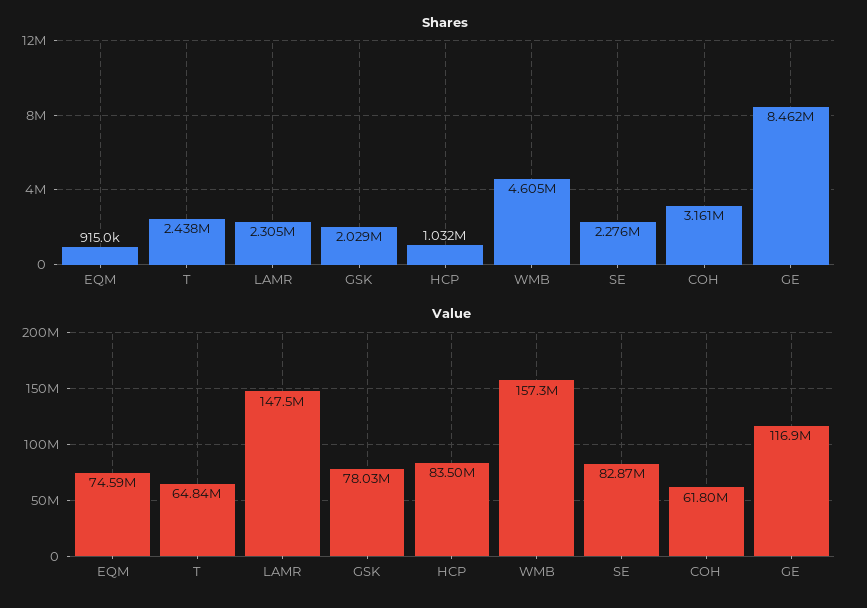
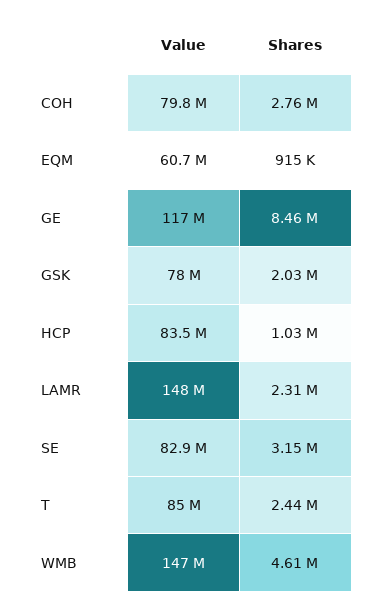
  {
    "Shares": {
      "EQM": 915000,
      "T": 2438000,
      "LAMR": 2305000,
      "GSK": 2029000,
      "HCP": 1032000,
      "WMB": 4605000,
-     "SE": 2276000,
+     "SE": 3150000,
-     "COH": 3161000,
+     "COH": 2760000,
      "GE": 8462000
    },
    "Value": {
-     "EQM": 74590000,
+     "EQM": 60700000,
-     "T": 64840000,
+     "T": 85000000,
      "LAMR": 147500000,
      "GSK": 78030000,
      "HCP": 83500000,
-     "WMB": 157300000,
+     "WMB": 147000000,
      "SE": 82870000,
-     "COH": 61800000,
+     "COH": 79800000,
      "GE": 116900000
    }
  }

